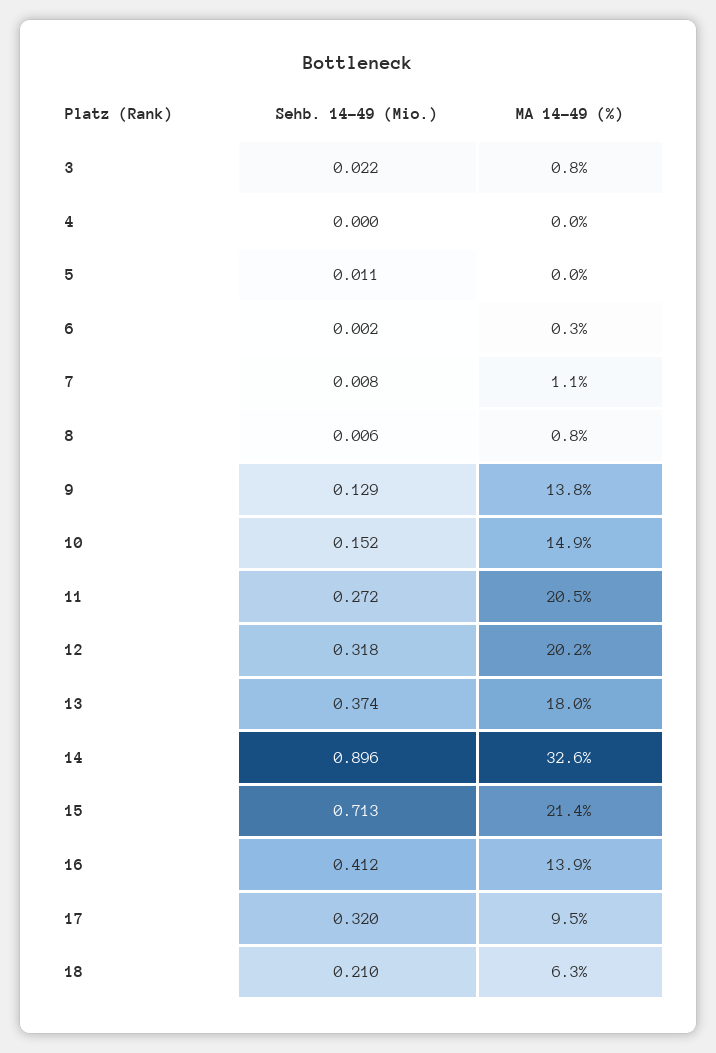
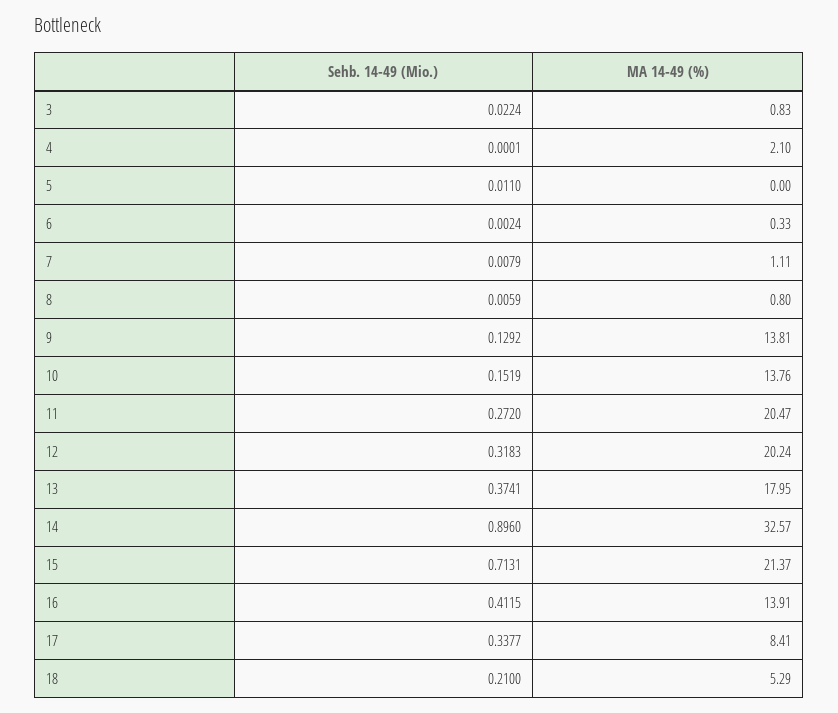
  {
    "Sehb. 14-49 (Mio.)": {
      "3": 0.0224,
      "4": 0.0001,
      "5": 0.011,
      "6": 0.0024,
      "7": 0.0079,
      "8": 0.0059,
      "9": 0.1292,
      "10": 0.1519,
      "11": 0.272,
      "12": 0.3183,
      "13": 0.3741,
      "14": 0.896,
      "15": 0.7131,
      "16": 0.4115,
-     "17": 0.32,
+     "17": 0.3377,
      "18": 0.21
    },
    "MA 14-49 (%)": {
      "3": 0.83,
-     "4": 0,
+     "4": 2.1,
      "5": 0,
      "6": 0.33,
      "7": 1.11,
      "8": 0.8,
      "9": 13.81,
-     "10": 14.9,
+     "10": 13.76,
      "11": 20.47,
      "12": 20.24,
      "13": 17.95,
      "14": 32.57,
      "15": 21.37,
      "16": 13.91,
-     "17": 9.5,
+     "17": 8.41,
-     "18": 6.3
+     "18": 5.29
    }
  }

